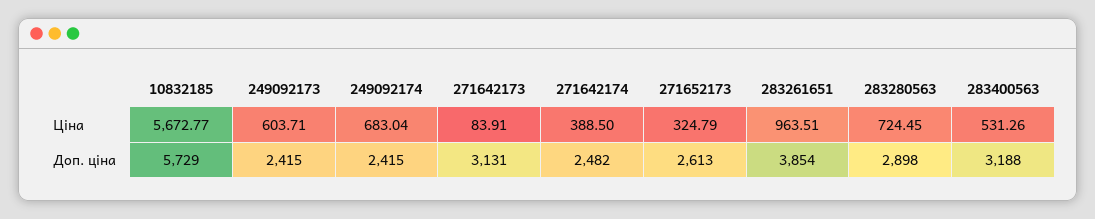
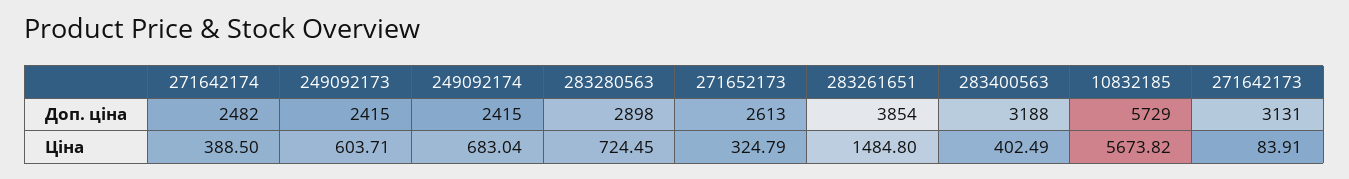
  {
    "10832185": {
-     "Ціна": 5672.77,
+     "Ціна": 5673.82,
      "Доп. ціна": 5729
    },
    "249092173": {
      "Ціна": 603.71,
      "Доп. ціна": 2415
    },
    "249092174": {
      "Ціна": 683.04,
      "Доп. ціна": 2415
    },
    "271642173": {
      "Ціна": 83.91,
      "Доп. ціна": 3131
    },
    "271642174": {
      "Ціна": 388.5,
      "Доп. ціна": 2482
    },
    "271652173": {
      "Ціна": 324.79,
      "Доп. ціна": 2613
    },
    "283261651": {
-     "Ціна": 963.51,
+     "Ціна": 1484.8,
      "Доп. ціна": 3854
    },
    "283280563": {
      "Ціна": 724.45,
      "Доп. ціна": 2898
    },
    "283400563": {
-     "Ціна": 531.26,
+     "Ціна": 402.49,
      "Доп. ціна": 3188
    }
  }

